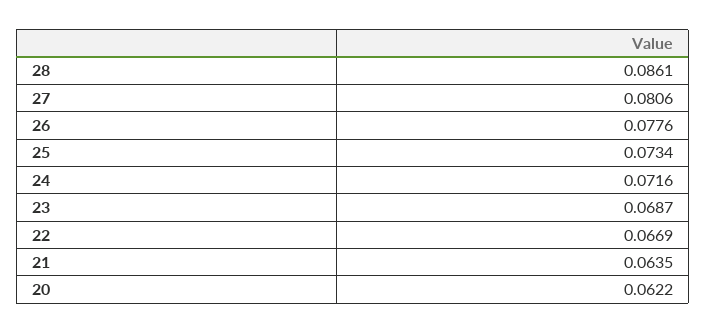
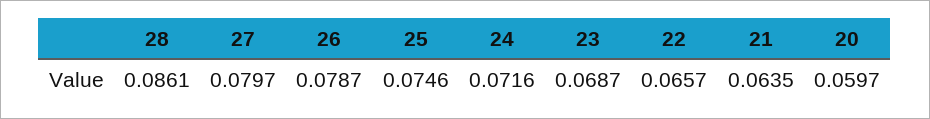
  {
    "28": 0.0861,
-   "27": 0.0806,
+   "27": 0.0797,
-   "26": 0.0776,
+   "26": 0.0787,
-   "25": 0.0734,
+   "25": 0.0746,
    "24": 0.0716,
    "23": 0.0687,
-   "22": 0.0669,
+   "22": 0.0657,
    "21": 0.0635,
-   "20": 0.0622
+   "20": 0.0597
  }

